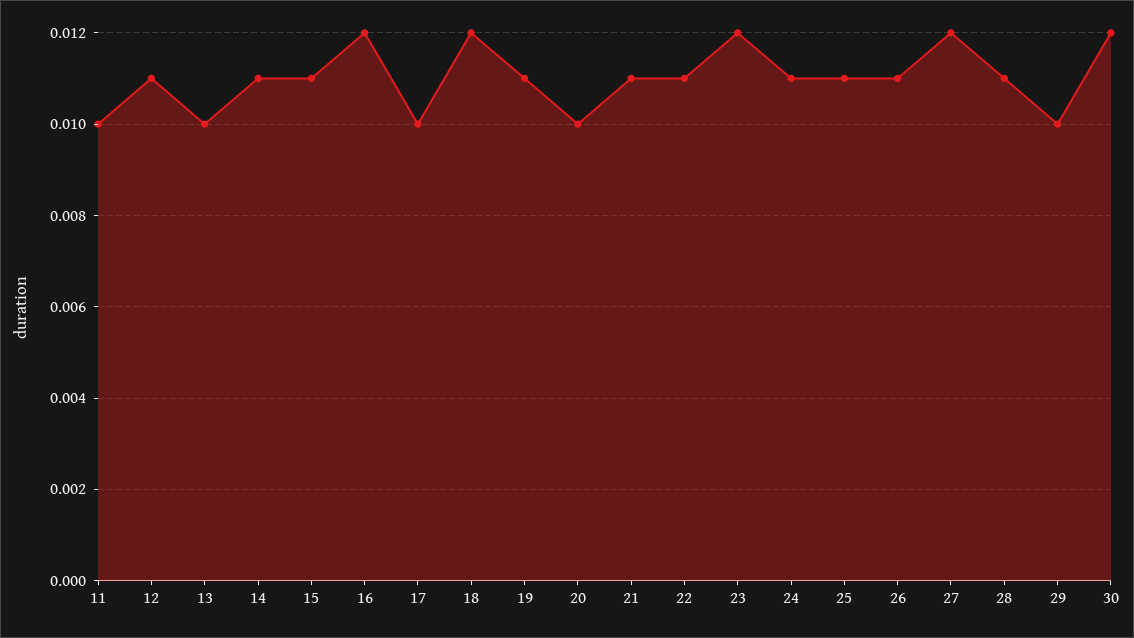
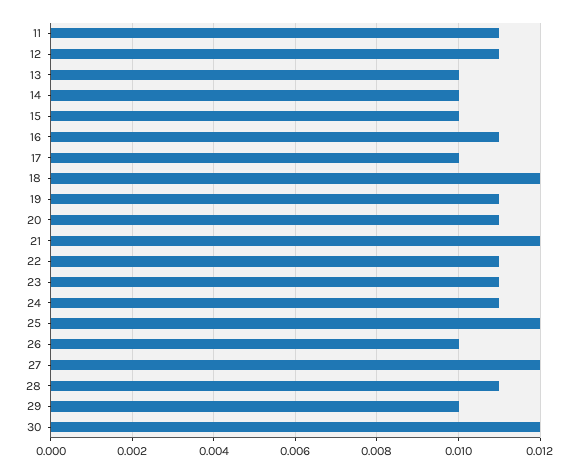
  {
-   "11": 0.01,
+   "11": 0.011,
    "12": 0.011,
    "13": 0.01,
-   "14": 0.011,
+   "14": 0.01,
-   "15": 0.011,
+   "15": 0.01,
-   "16": 0.012,
+   "16": 0.011,
    "17": 0.01,
    "18": 0.012,
    "19": 0.011,
-   "20": 0.01,
+   "20": 0.011,
-   "21": 0.011,
+   "21": 0.012,
    "22": 0.011,
-   "23": 0.012,
+   "23": 0.011,
    "24": 0.011,
-   "25": 0.011,
+   "25": 0.012,
-   "26": 0.011,
+   "26": 0.01,
    "27": 0.012,
    "28": 0.011,
    "29": 0.01,
    "30": 0.012
  }

